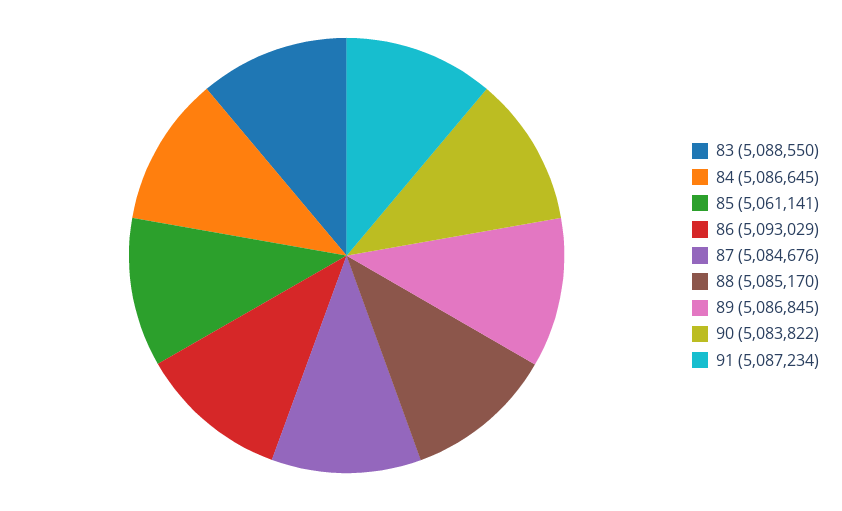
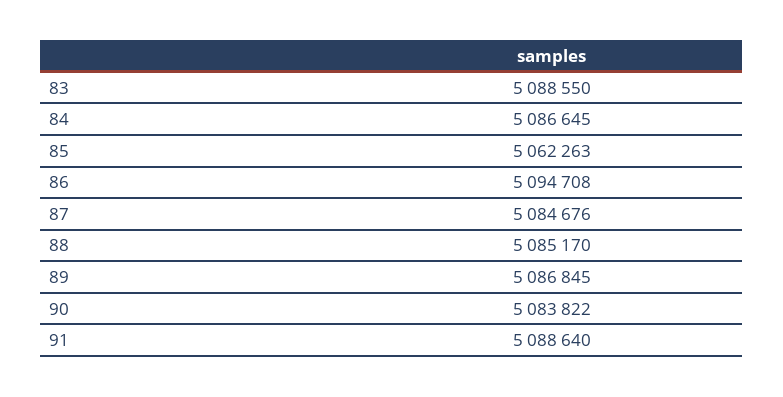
  {
    "83": 5088550,
    "84": 5086645,
-   "85": 5061141,
+   "85": 5062263,
-   "86": 5093029,
+   "86": 5094708,
    "87": 5084676,
    "88": 5085170,
    "89": 5086845,
    "90": 5083822,
-   "91": 5087234
+   "91": 5088640
  }

